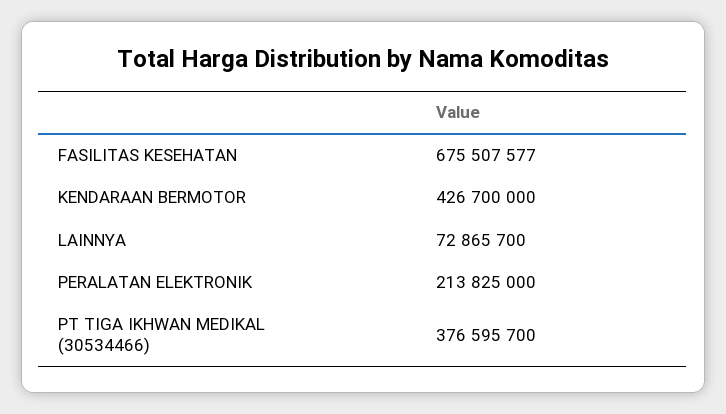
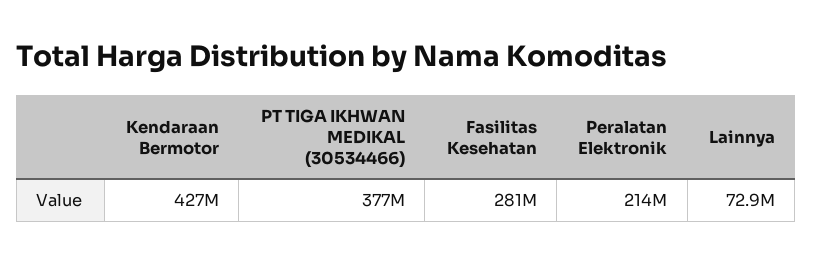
  {
-   "FASILITAS KESEHATAN": 675507577,
+   "FASILITAS KESEHATAN": 281000000,
    "KENDARAAN BERMOTOR": 426700000,
    "LAINNYA": 72865700,
    "PERALATAN ELEKTRONIK": 213825000,
    "PT TIGA IKHWAN MEDIKAL (30534466)": 376595700
  }

